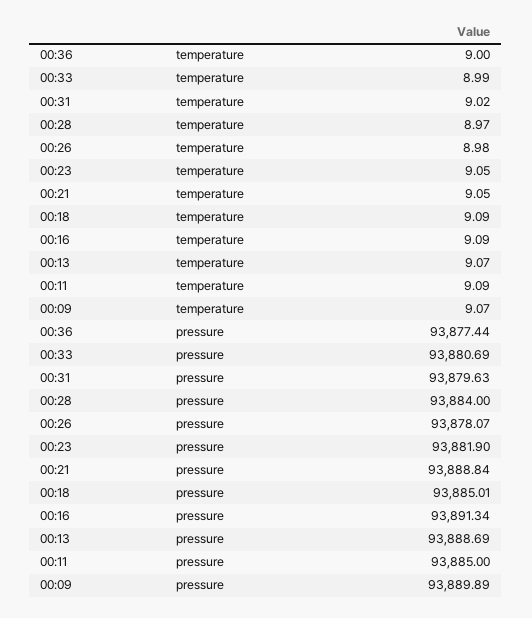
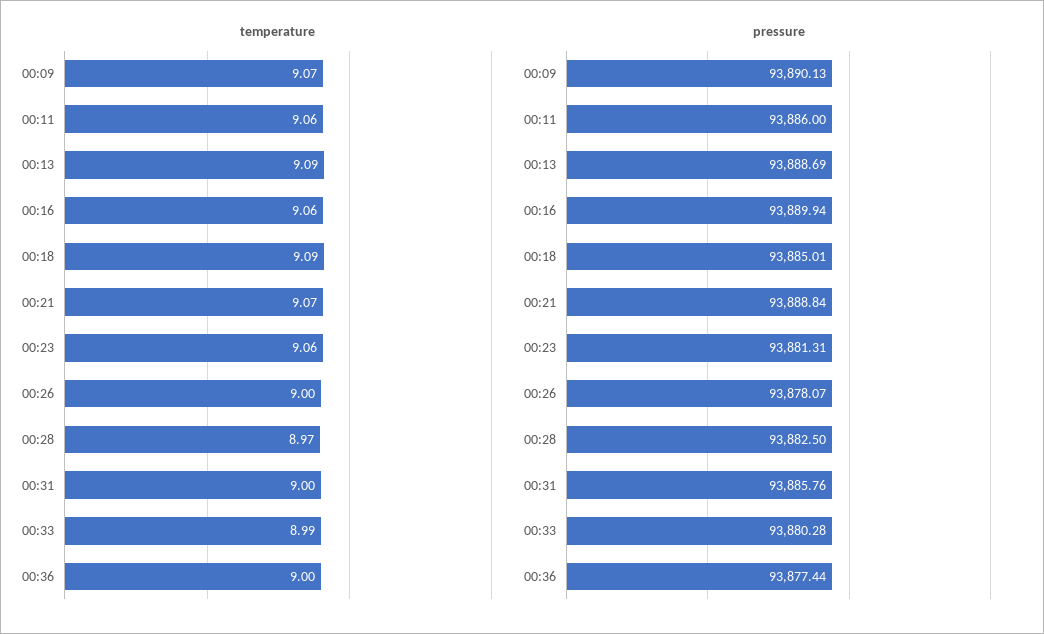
  {
    "temperature": {
      "00:36": 9,
      "00:33": 8.99,
-     "00:31": 9.02,
+     "00:31": 9,
      "00:28": 8.97,
-     "00:26": 8.98,
+     "00:26": 9,
-     "00:23": 9.05,
+     "00:23": 9.06,
-     "00:21": 9.05,
+     "00:21": 9.07,
      "00:18": 9.09,
-     "00:16": 9.09,
+     "00:16": 9.06,
-     "00:13": 9.07,
+     "00:13": 9.09,
-     "00:11": 9.09,
+     "00:11": 9.06,
      "00:09": 9.07
    },
    "pressure": {
      "00:36": 93877.44,
-     "00:33": 93880.69,
+     "00:33": 93880.28,
-     "00:31": 93879.63,
+     "00:31": 93885.76,
-     "00:28": 93884,
+     "00:28": 93882.5,
      "00:26": 93878.07,
-     "00:23": 93881.9,
+     "00:23": 93881.31,
      "00:21": 93888.84,
      "00:18": 93885.01,
-     "00:16": 93891.34,
+     "00:16": 93889.94,
      "00:13": 93888.69,
-     "00:11": 93885,
+     "00:11": 93886,
-     "00:09": 93889.89
+     "00:09": 93890.13
    }
  }

